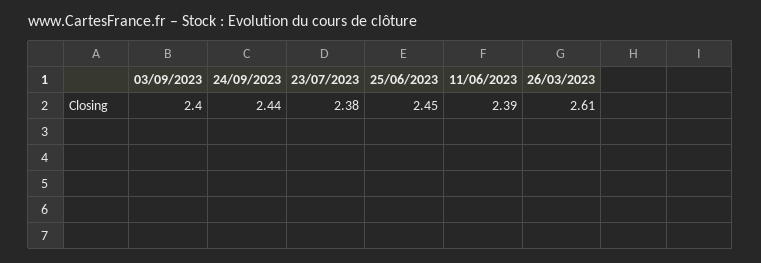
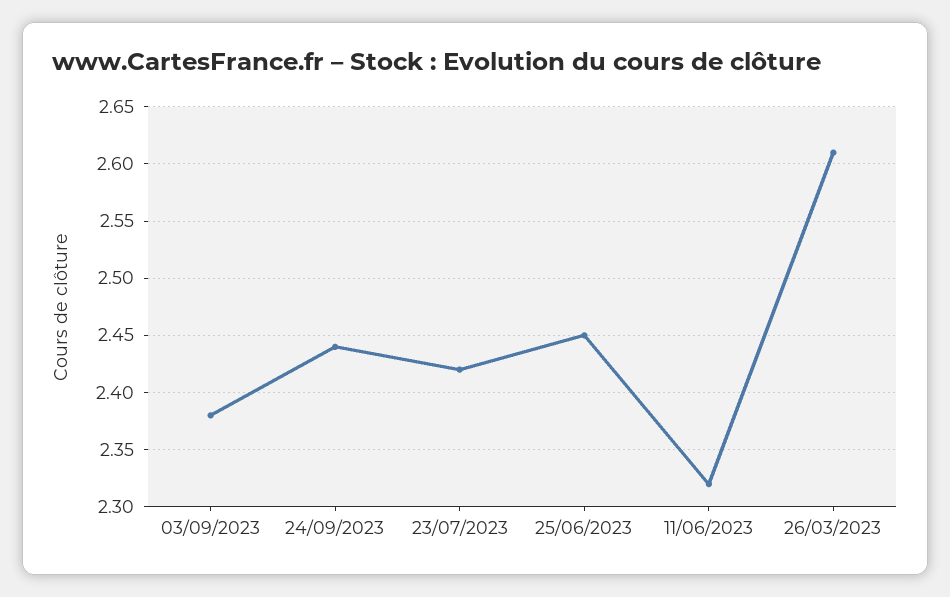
  {
-   "03/09/2023": 2.4,
+   "03/09/2023": 2.38,
    "24/09/2023": 2.44,
-   "23/07/2023": 2.38,
+   "23/07/2023": 2.42,
    "25/06/2023": 2.45,
-   "11/06/2023": 2.39,
+   "11/06/2023": 2.32,
    "26/03/2023": 2.61
  }

